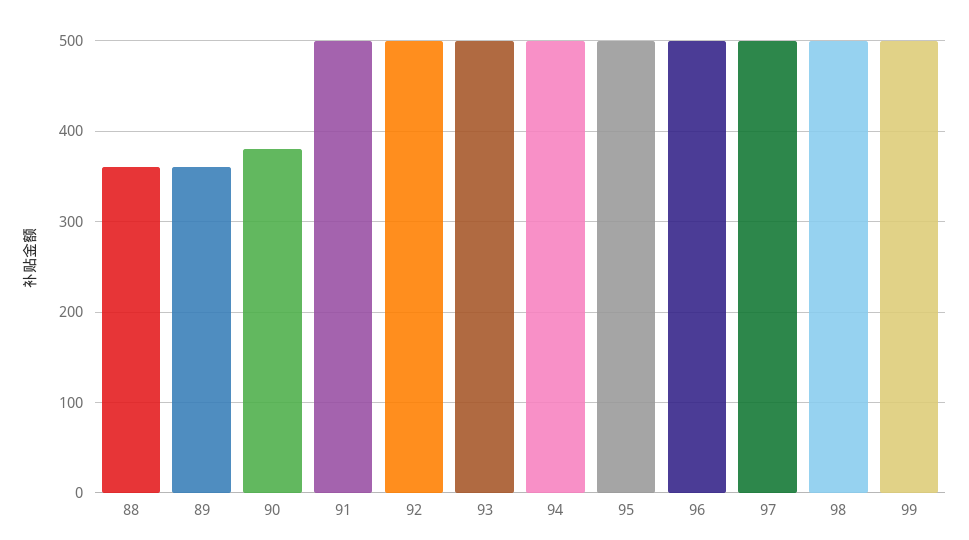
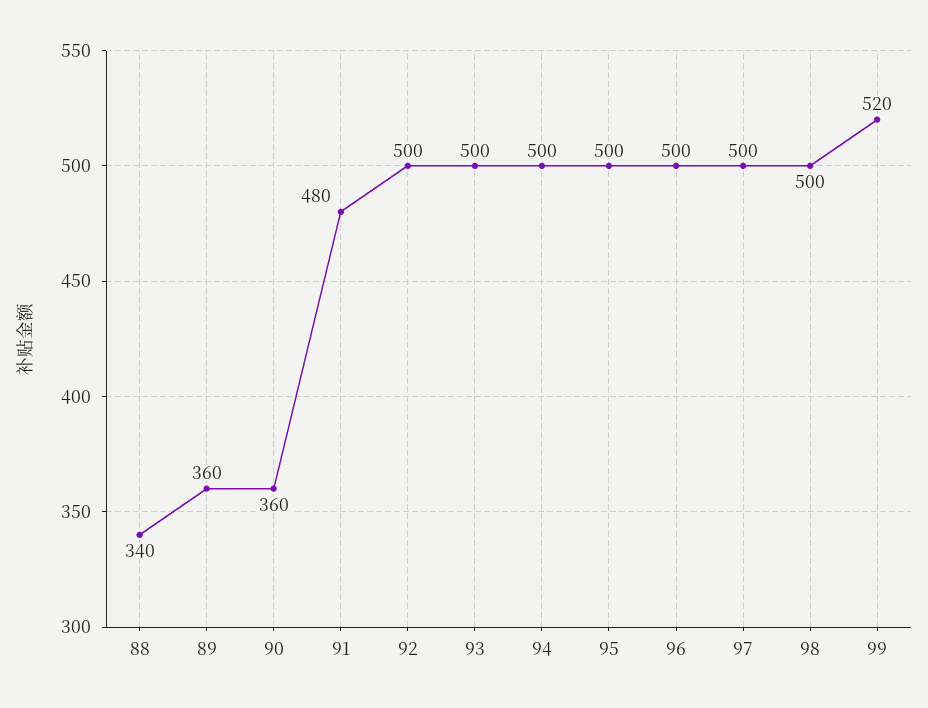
  {
-   "88": 360,
+   "88": 340,
    "89": 360,
-   "90": 380,
+   "90": 360,
-   "91": 500,
+   "91": 480,
    "92": 500,
    "93": 500,
    "94": 500,
    "95": 500,
    "96": 500,
    "97": 500,
    "98": 500,
-   "99": 500
+   "99": 520
  }

